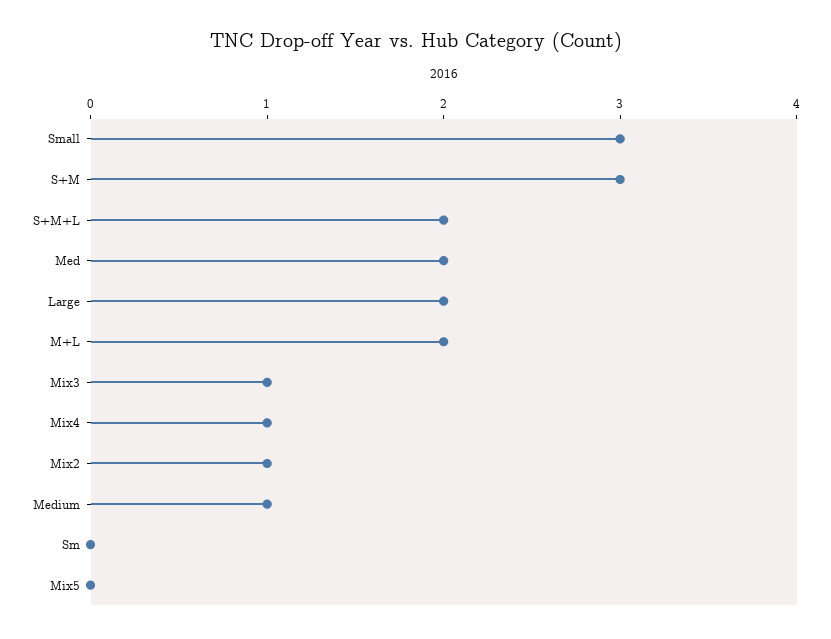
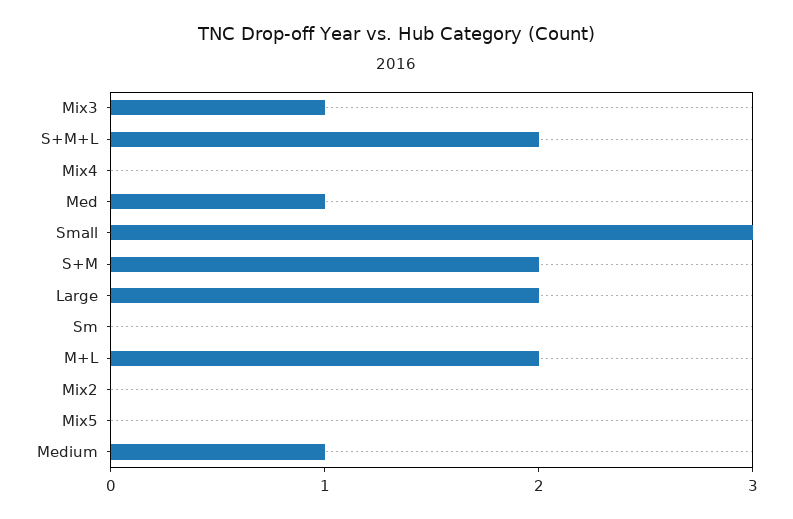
  {
    "Small": 3,
-   "S+M": 3,
+   "S+M": 2,
    "S+M+L": 2,
-   "Med": 2,
+   "Med": 1,
    "Large": 2,
    "M+L": 2,
    "Mix3": 1,
-   "Mix4": 1,
+   "Mix4": 0,
-   "Mix2": 1,
+   "Mix2": 0,
    "Medium": 1,
    "Sm": 0,
    "Mix5": 0
  }

